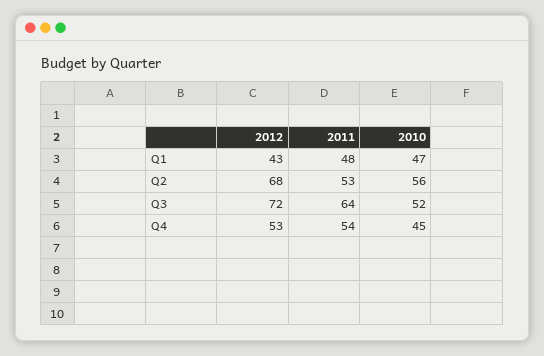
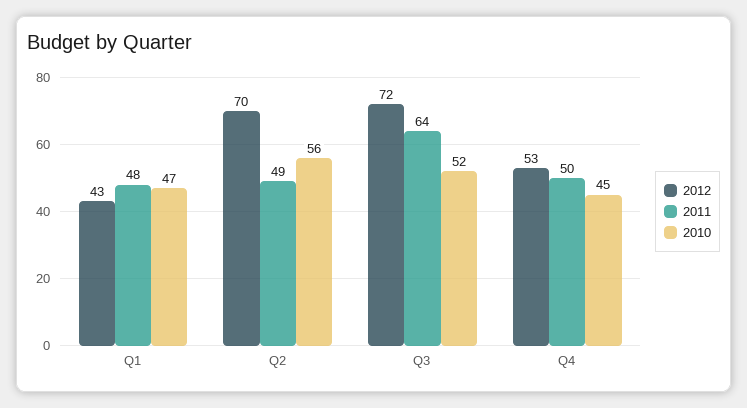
  {
    "2012": {
      "Q1": 43,
-     "Q2": 68,
+     "Q2": 70,
      "Q3": 72,
      "Q4": 53
    },
    "2011": {
      "Q1": 48,
-     "Q2": 53,
+     "Q2": 49,
      "Q3": 64,
-     "Q4": 54
+     "Q4": 50
    },
    "2010": {
      "Q1": 47,
      "Q2": 56,
      "Q3": 52,
      "Q4": 45
    }
  }

